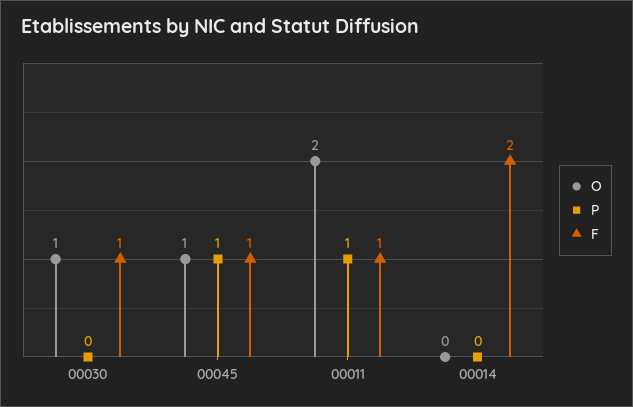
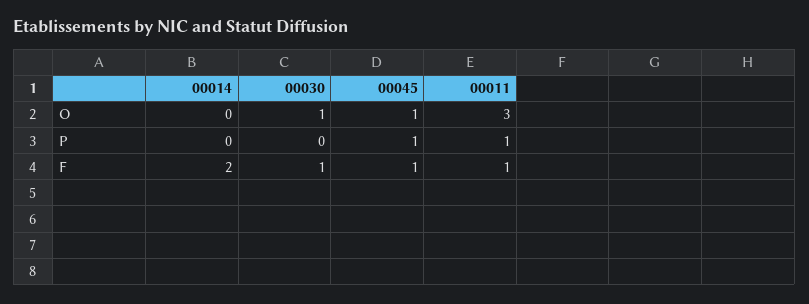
  {
    "O": {
      "00030": 1,
      "00045": 1,
-     "00011": 2,
+     "00011": 3,
      "00014": 0
    },
    "P": {
      "00030": 0,
      "00045": 1,
      "00011": 1,
      "00014": 0
    },
    "F": {
      "00030": 1,
      "00045": 1,
      "00011": 1,
      "00014": 2
    }
  }

